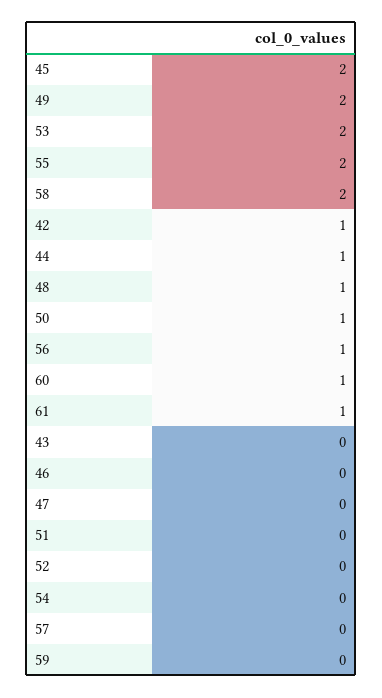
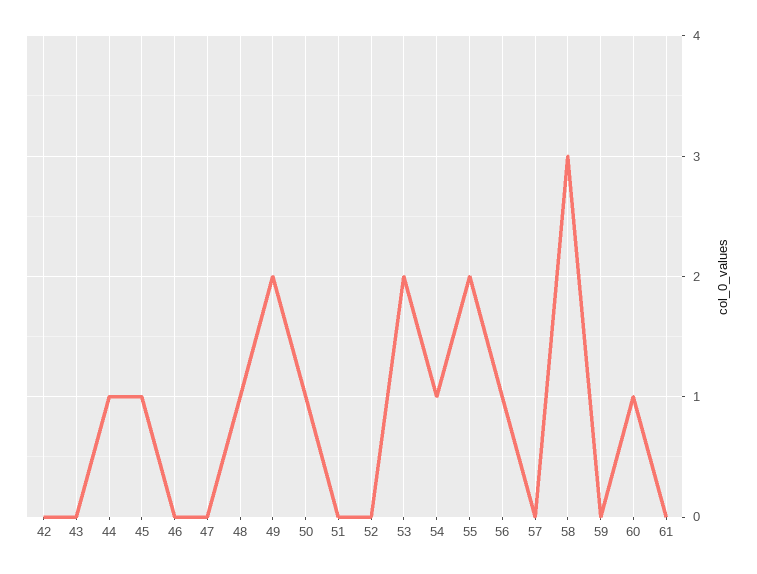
  {
-   "45": 2,
+   "45": 1,
    "49": 2,
    "53": 2,
    "55": 2,
-   "58": 2,
+   "58": 3,
-   "42": 1,
+   "42": 0,
    "44": 1,
    "48": 1,
    "50": 1,
    "56": 1,
    "60": 1,
-   "61": 1,
+   "61": 0,
    "43": 0,
    "46": 0,
    "47": 0,
    "51": 0,
    "52": 0,
-   "54": 0,
+   "54": 1,
    "57": 0,
    "59": 0
  }

